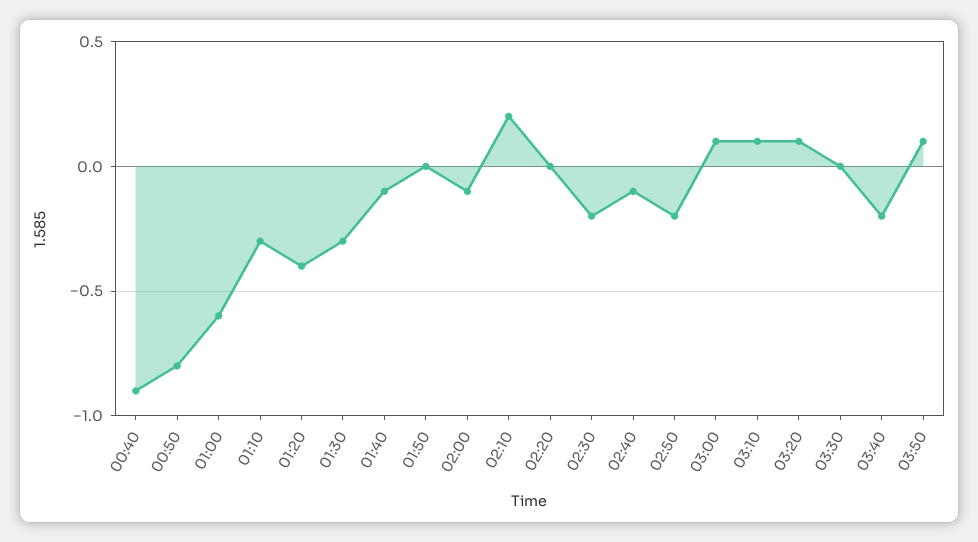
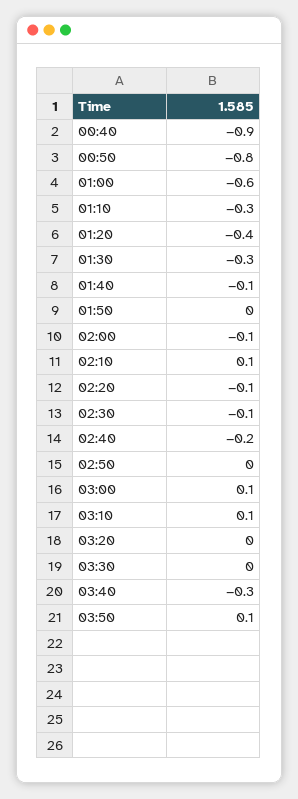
  {
    "00:40": -0.9,
    "00:50": -0.8,
    "01:00": -0.6,
    "01:10": -0.3,
    "01:20": -0.4,
    "01:30": -0.3,
    "01:40": -0.1,
    "01:50": 0,
    "02:00": -0.1,
-   "02:10": 0.2,
+   "02:10": 0.1,
-   "02:20": 0,
+   "02:20": -0.1,
-   "02:30": -0.2,
+   "02:30": -0.1,
-   "02:40": -0.1,
+   "02:40": -0.2,
-   "02:50": -0.2,
+   "02:50": 0,
    "03:00": 0.1,
    "03:10": 0.1,
-   "03:20": 0.1,
+   "03:20": 0,
    "03:30": 0,
-   "03:40": -0.2,
+   "03:40": -0.3,
    "03:50": 0.1
  }

